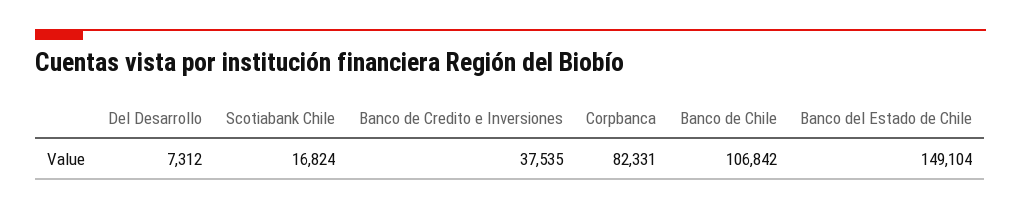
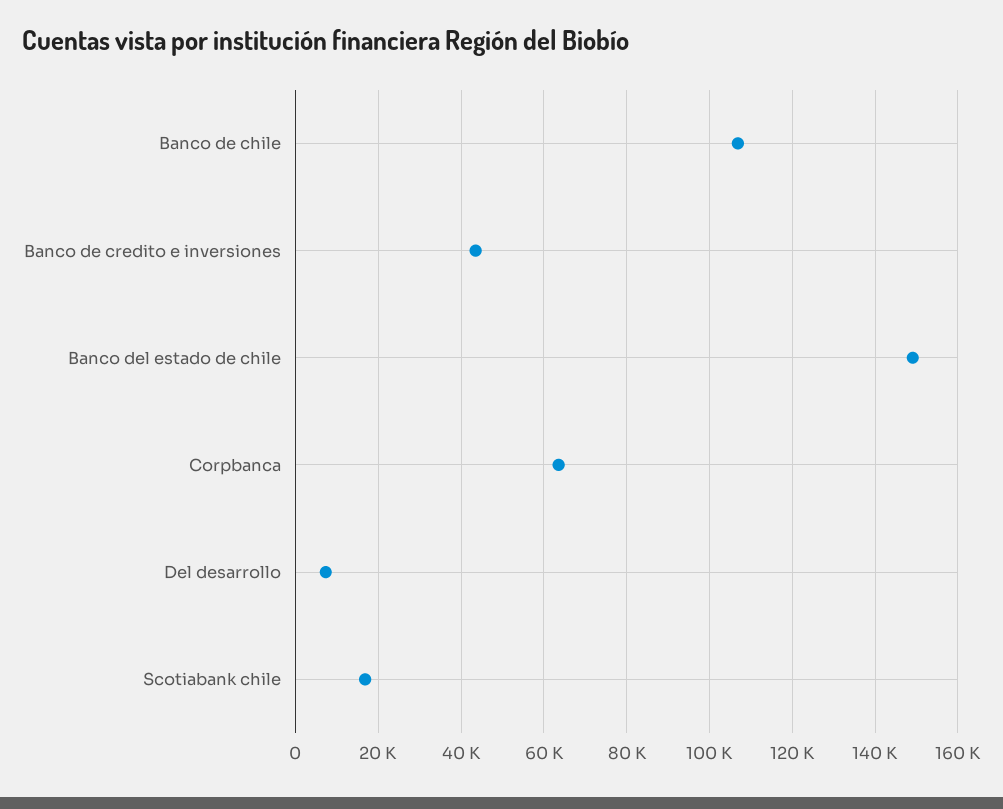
  {
    "Del Desarrollo": 7312,
    "Scotiabank Chile": 16824,
-   "Banco de Credito e Inversiones": 37535,
+   "Banco de Credito e Inversiones": 44000,
-   "Corpbanca": 82331,
+   "Corpbanca": 64000,
    "Banco de Chile": 106842,
    "Banco del Estado de Chile": 149104
  }

